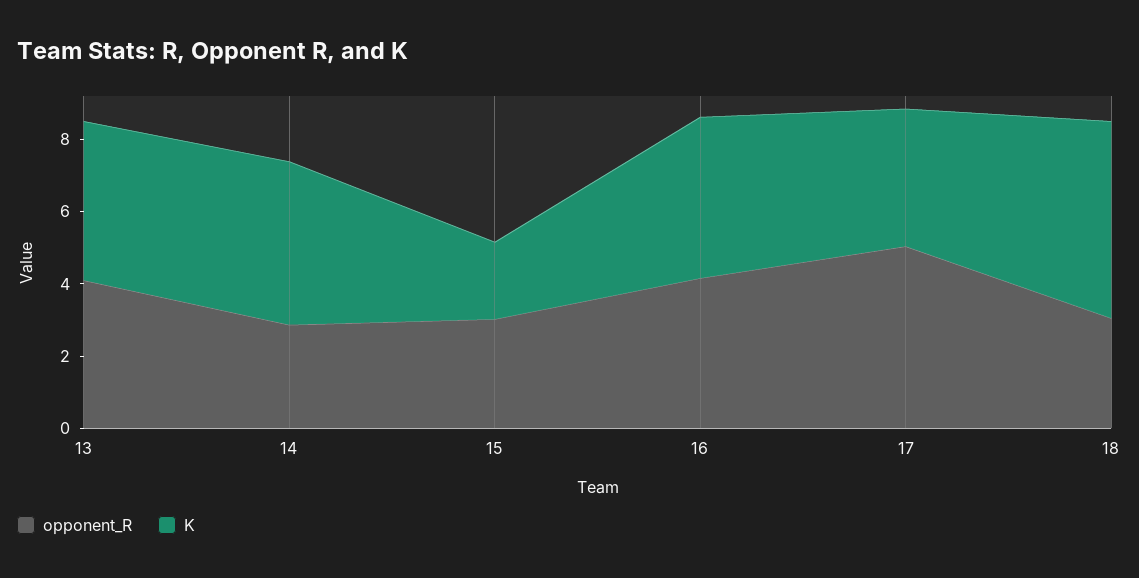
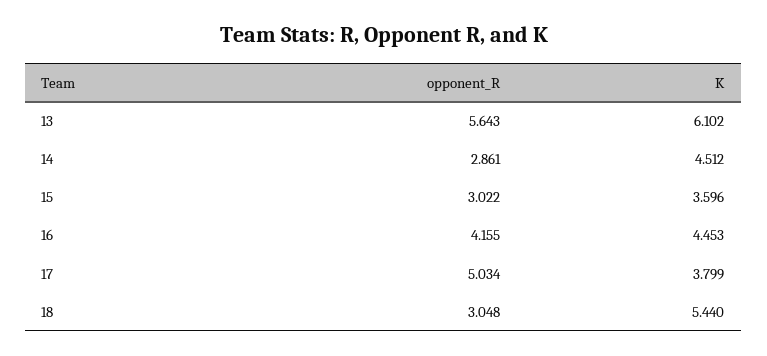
  {
    "opponent_R": {
-     "13": 4,
+     "13": 5.643,
      "14": 2.861,
      "15": 3.022,
      "16": 4.155,
      "17": 5.034,
      "18": 3.048
    },
    "K": {
-     "13": 4.5,
+     "13": 6.102,
      "14": 4.512,
-     "15": 2,
+     "15": 3.596,
      "16": 4.453,
      "17": 3.799,
      "18": 5.44
    }
  }

